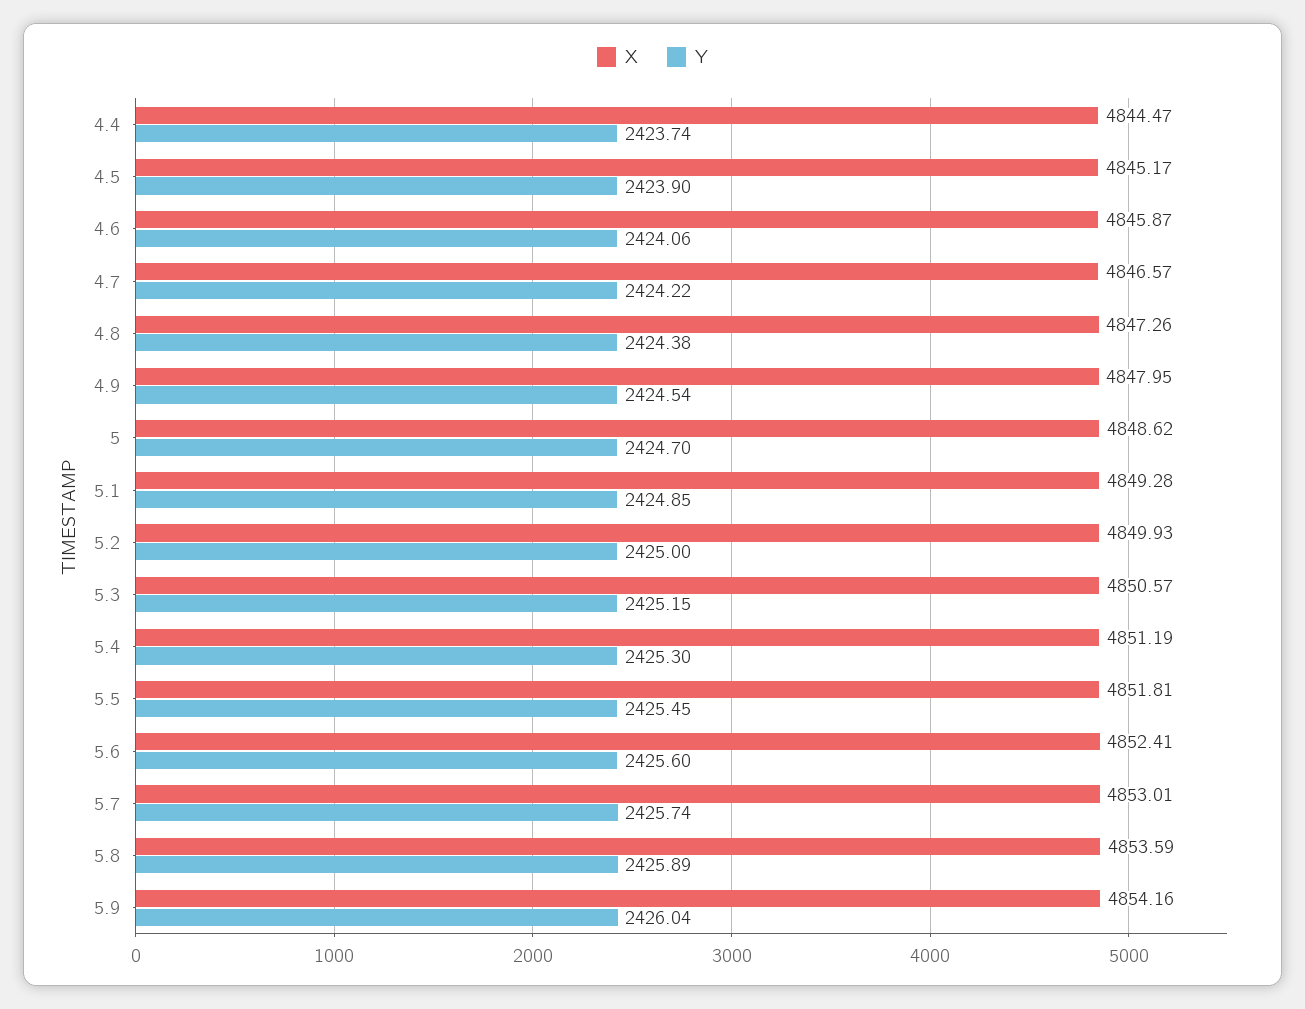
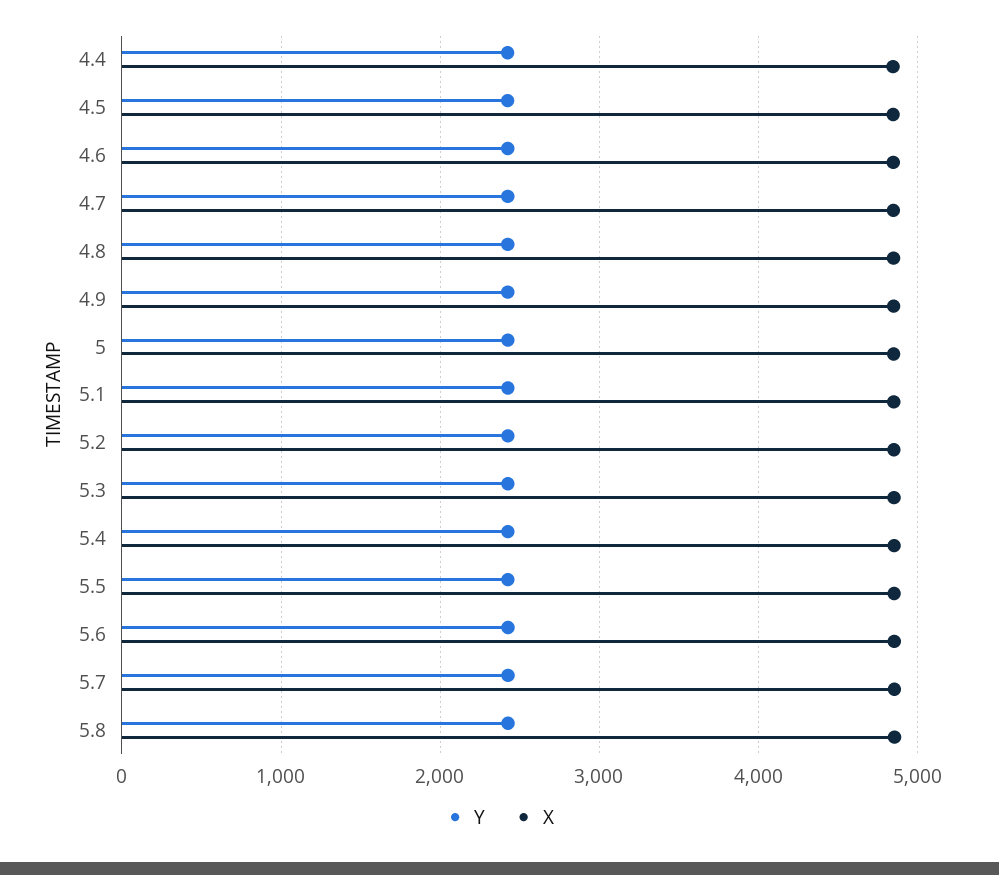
  {
    "X": {
      "4.4": 4844.47,
      "4.5": 4845.17,
      "4.6": 4845.87,
      "4.7": 4846.57,
      "4.8": 4847.26,
      "4.9": 4847.95,
      "5": 4848.62,
      "5.1": 4849.28,
      "5.2": 4849.93,
      "5.3": 4850.57,
      "5.4": 4851.19,
      "5.5": 4851.81,
      "5.6": 4852.41,
      "5.7": 4853.01,
-     "5.8": 4853.59,
+     "5.8": 4853.59
-     "5.9": 4854.16
    },
    "Y": {
      "4.4": 2423.74,
      "4.5": 2423.9,
      "4.6": 2424.06,
      "4.7": 2424.22,
      "4.8": 2424.38,
      "4.9": 2424.54,
      "5": 2424.7,
      "5.1": 2424.85,
      "5.2": 2425,
      "5.3": 2425.15,
      "5.4": 2425.3,
      "5.5": 2425.45,
      "5.6": 2425.6,
      "5.7": 2425.74,
-     "5.8": 2425.89,
+     "5.8": 2425.89
-     "5.9": 2426.04
    }
  }

